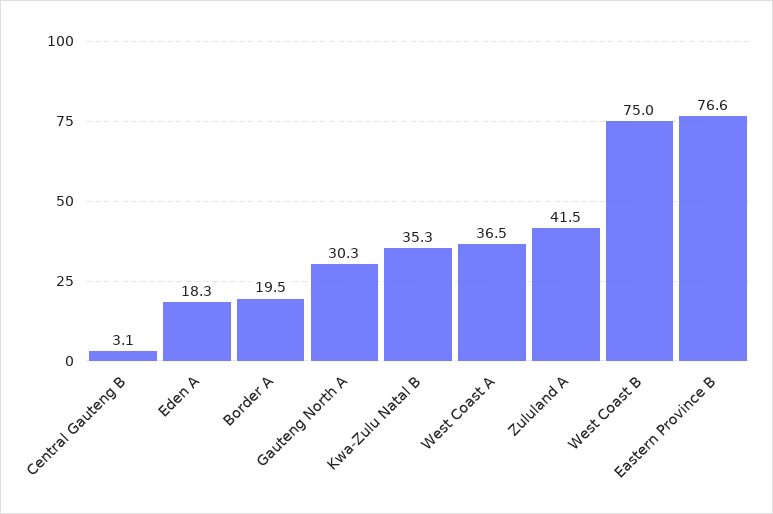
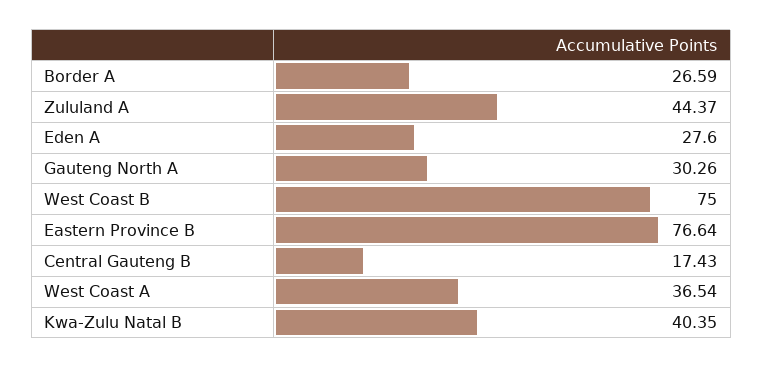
  {
-   "Central Gauteng B": 3.1,
+   "Central Gauteng B": 17.43,
-   "Eden A": 18.3,
+   "Eden A": 27.6,
-   "Border A": 19.5,
+   "Border A": 26.59,
    "Gauteng North A": 30.26,
-   "Kwa-Zulu Natal B": 35.3,
+   "Kwa-Zulu Natal B": 40.35,
    "West Coast A": 36.54,
-   "Zululand A": 41.5,
+   "Zululand A": 44.37,
    "West Coast B": 75,
    "Eastern Province B": 76.64
  }

